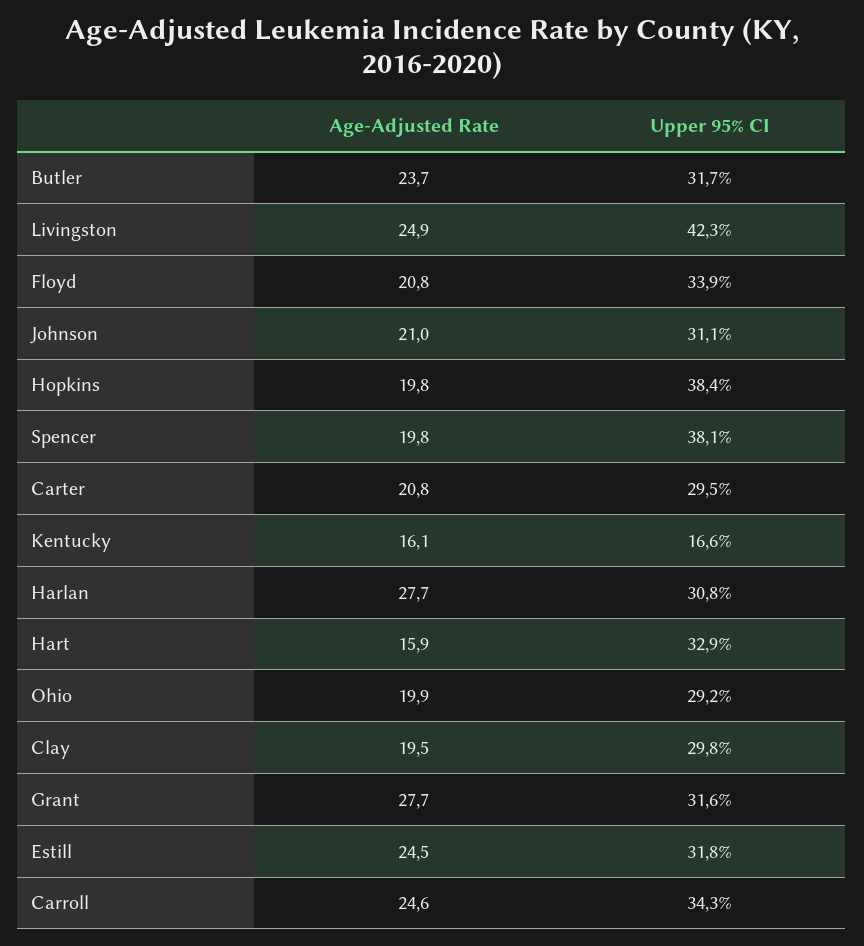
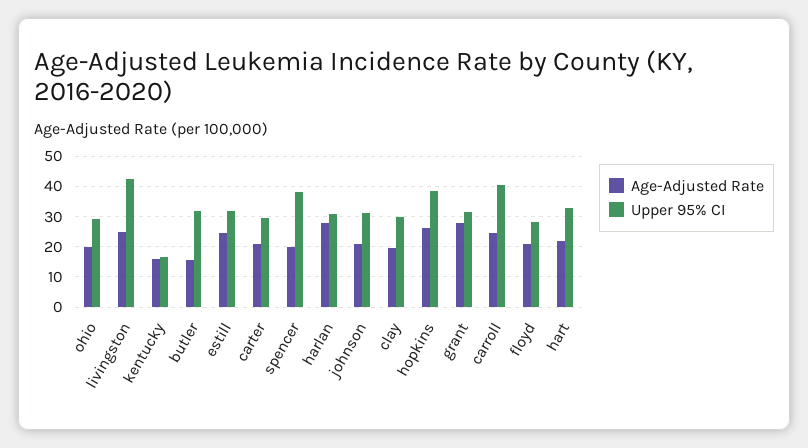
  {
    "Age-Adjusted Rate": {
-     "Butler": 23.7,
+     "Butler": 16,
      "Livingston": 24.9,
      "Floyd": 20.8,
      "Johnson": 21,
-     "Hopkins": 19.8,
+     "Hopkins": 26,
      "Spencer": 19.8,
      "Carter": 20.8,
      "Kentucky": 16.1,
      "Harlan": 27.7,
-     "Hart": 15.9,
+     "Hart": 22,
      "Ohio": 19.9,
      "Clay": 19.5,
      "Grant": 27.7,
      "Estill": 24.5,
      "Carroll": 24.6
    },
    "Upper 95% CI": {
      "Butler": 31.7,
      "Livingston": 42.3,
-     "Floyd": 33.9,
+     "Floyd": 28,
      "Johnson": 31.1,
      "Hopkins": 38.4,
      "Spencer": 38.1,
      "Carter": 29.5,
      "Kentucky": 16.6,
      "Harlan": 30.8,
      "Hart": 32.9,
      "Ohio": 29.2,
      "Clay": 29.8,
      "Grant": 31.6,
      "Estill": 31.8,
-     "Carroll": 34.3
+     "Carroll": 40
    }
  }

